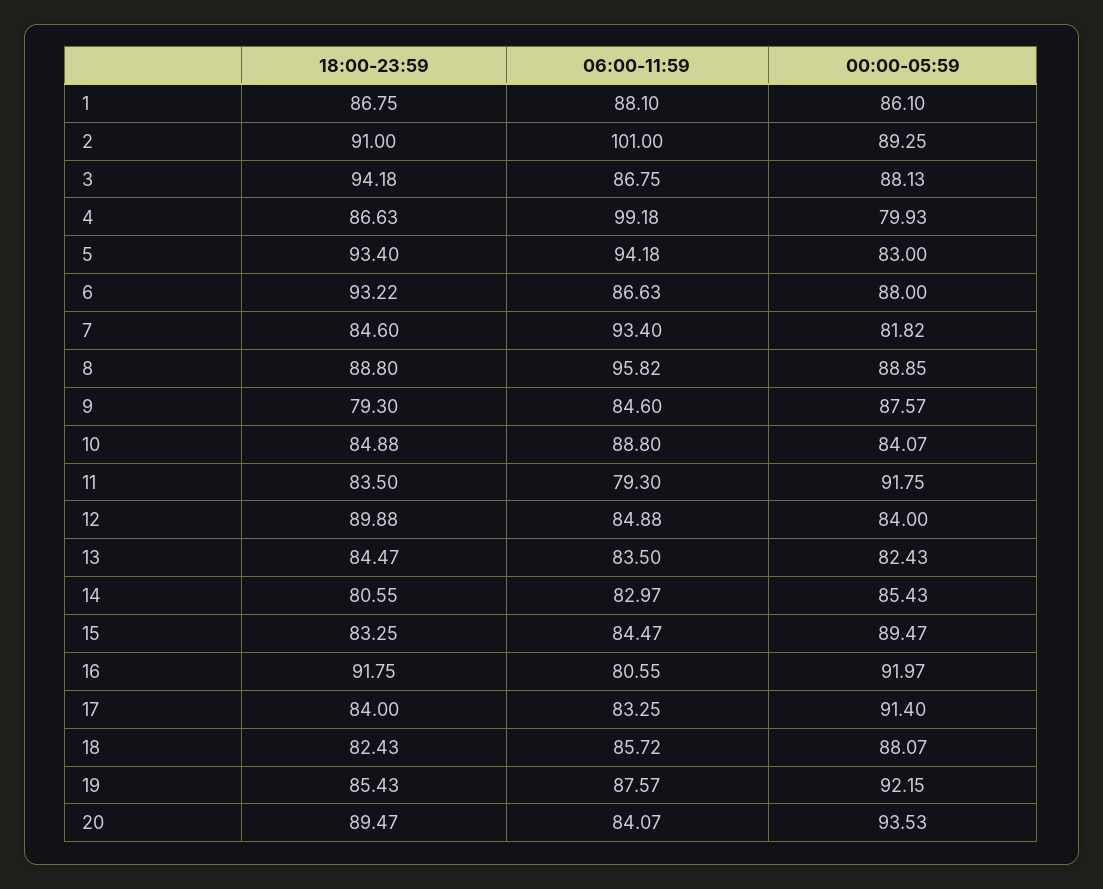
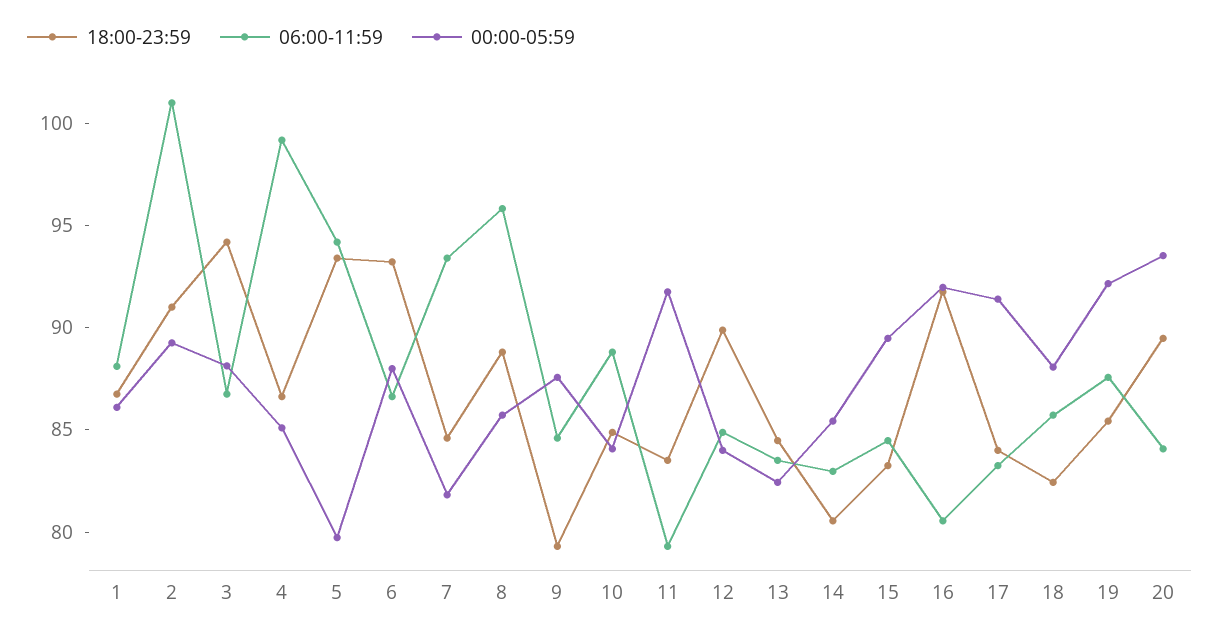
  {
    "18:00-23:59": {
      "1": 86.75,
      "2": 91,
      "3": 94.18,
      "4": 86.63,
      "5": 93.4,
      "6": 93.22,
      "7": 84.6,
      "8": 88.8,
      "9": 79.3,
      "10": 84.88,
      "11": 83.5,
      "12": 89.88,
      "13": 84.47,
      "14": 80.55,
      "15": 83.25,
      "16": 91.75,
      "17": 84,
      "18": 82.43,
      "19": 85.43,
      "20": 89.47
    },
    "06:00-11:59": {
      "1": 88.1,
      "2": 101,
      "3": 86.75,
      "4": 99.18,
      "5": 94.18,
      "6": 86.63,
      "7": 93.4,
      "8": 95.82,
      "9": 84.6,
      "10": 88.8,
      "11": 79.3,
      "12": 84.88,
      "13": 83.5,
      "14": 82.97,
      "15": 84.47,
      "16": 80.55,
      "17": 83.25,
      "18": 85.72,
      "19": 87.57,
      "20": 84.07
    },
    "00:00-05:59": {
      "1": 86.1,
      "2": 89.25,
      "3": 88.13,
-     "4": 79.93,
+     "4": 85,
-     "5": 83,
+     "5": 80,
      "6": 88,
      "7": 81.82,
-     "8": 88.85,
+     "8": 86,
      "9": 87.57,
      "10": 84.07,
      "11": 91.75,
      "12": 84,
      "13": 82.43,
      "14": 85.43,
      "15": 89.47,
      "16": 91.97,
      "17": 91.4,
      "18": 88.07,
      "19": 92.15,
      "20": 93.53
    }
  }

